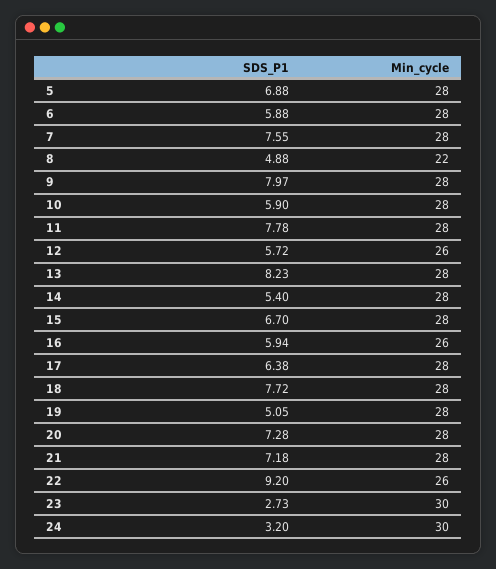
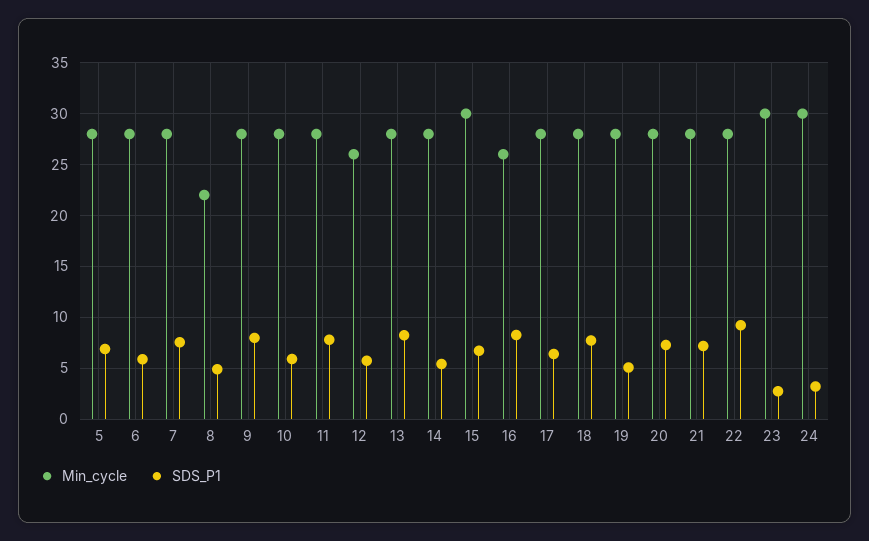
  {
    "SDS_P1": {
      "5": 6.88,
      "6": 5.88,
      "7": 7.55,
      "8": 4.88,
      "9": 7.97,
      "10": 5.9,
      "11": 7.78,
      "12": 5.72,
      "13": 8.23,
      "14": 5.4,
      "15": 6.7,
-     "16": 5.94,
+     "16": 8,
      "17": 6.38,
      "18": 7.72,
      "19": 5.05,
      "20": 7.28,
      "21": 7.18,
      "22": 9.2,
      "23": 2.73,
      "24": 3.2
    },
    "Min_cycle": {
      "5": 28,
      "6": 28,
      "7": 28,
      "8": 22,
      "9": 28,
      "10": 28,
      "11": 28,
      "12": 26,
      "13": 28,
      "14": 28,
-     "15": 28,
+     "15": 30,
      "16": 26,
      "17": 28,
      "18": 28,
      "19": 28,
      "20": 28,
      "21": 28,
-     "22": 26,
+     "22": 28,
      "23": 30,
      "24": 30
    }
  }

